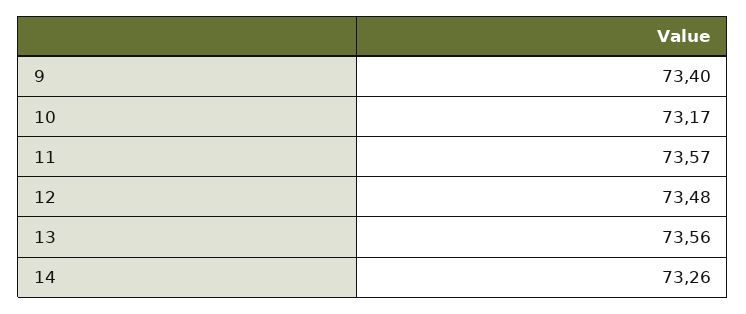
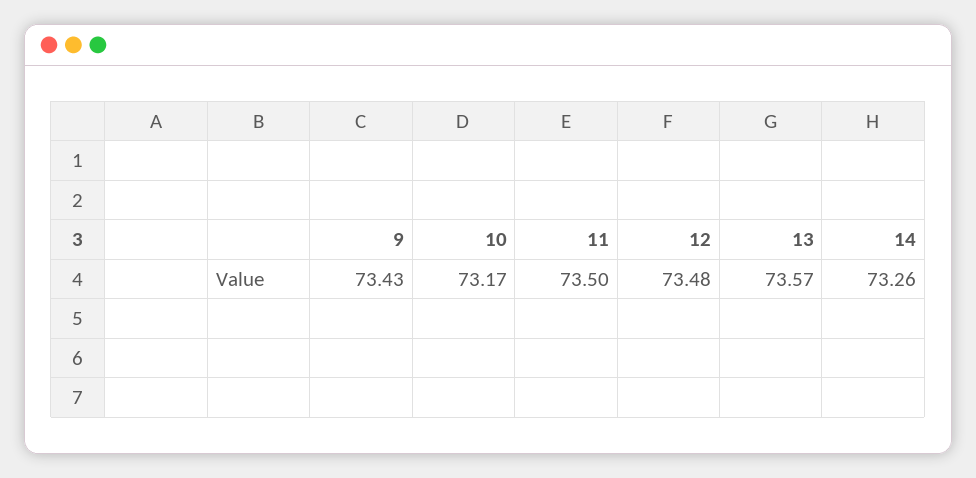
  {
-   "9": 73.4,
+   "9": 73.43,
    "10": 73.17,
-   "11": 73.57,
+   "11": 73.5,
    "12": 73.48,
-   "13": 73.56,
+   "13": 73.57,
    "14": 73.26
  }

